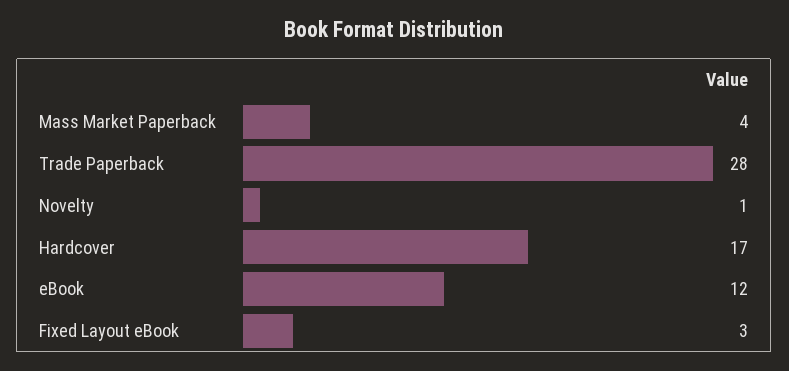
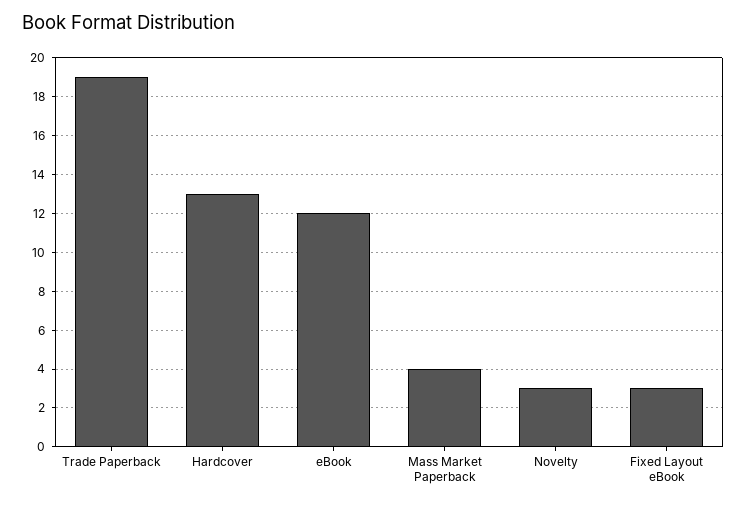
  {
    "Mass Market Paperback": 4,
-   "Trade Paperback": 28,
+   "Trade Paperback": 19,
-   "Novelty": 1,
+   "Novelty": 3,
-   "Hardcover": 17,
+   "Hardcover": 13,
    "eBook": 12,
    "Fixed Layout eBook": 3
  }

